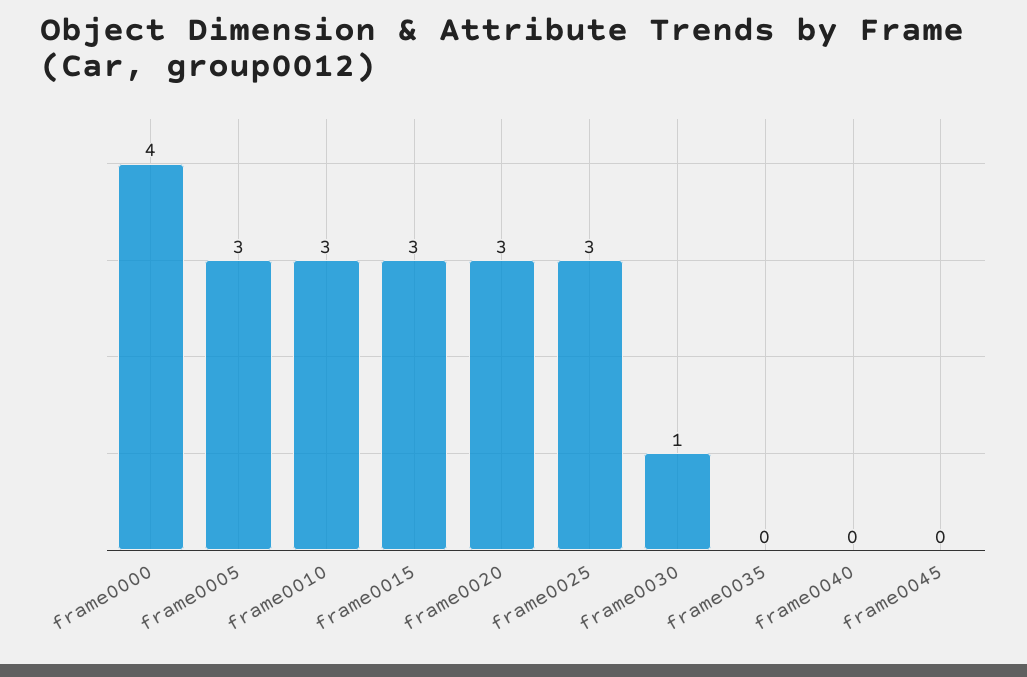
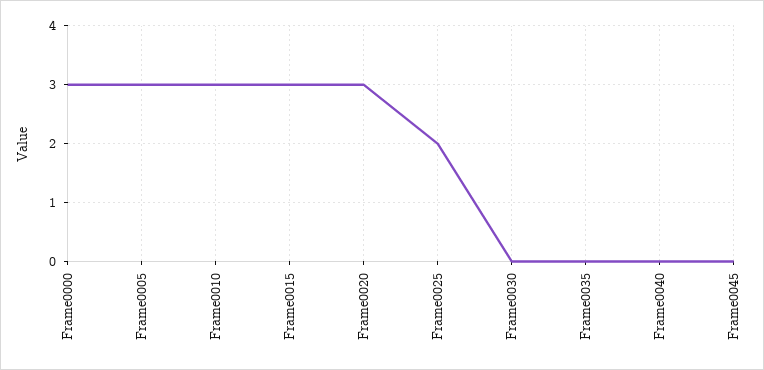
  {
-   "frame0000": 4,
+   "frame0000": 3,
    "frame0005": 3,
    "frame0010": 3,
    "frame0015": 3,
    "frame0020": 3,
-   "frame0025": 3,
+   "frame0025": 2,
-   "frame0030": 1,
+   "frame0030": 0,
    "frame0035": 0,
    "frame0040": 0,
    "frame0045": 0
  }

